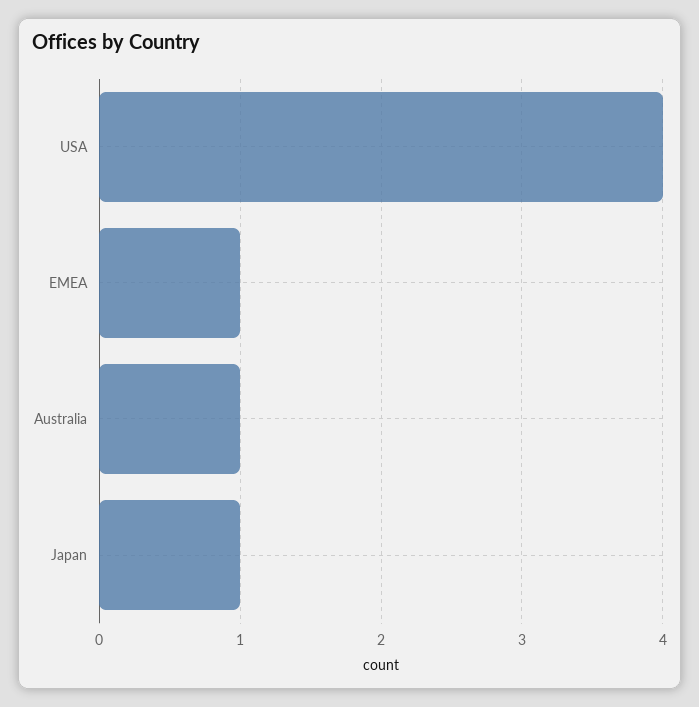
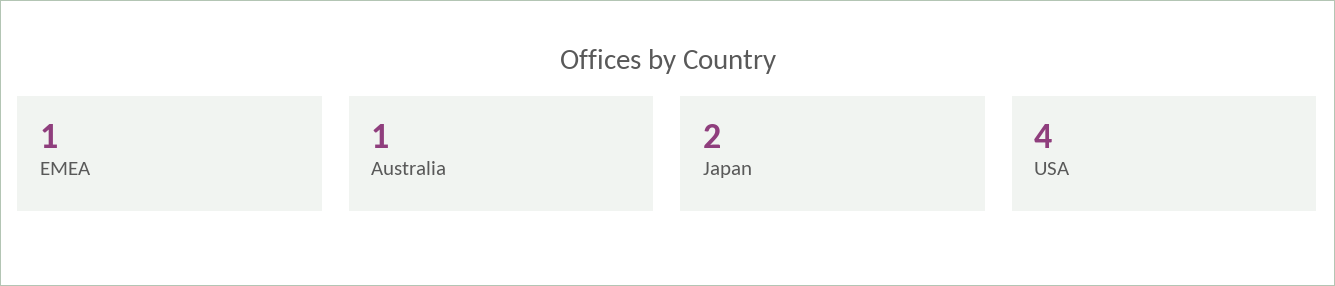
  {
    "USA": 4,
    "EMEA": 1,
    "Australia": 1,
-   "Japan": 1
+   "Japan": 2
  }

